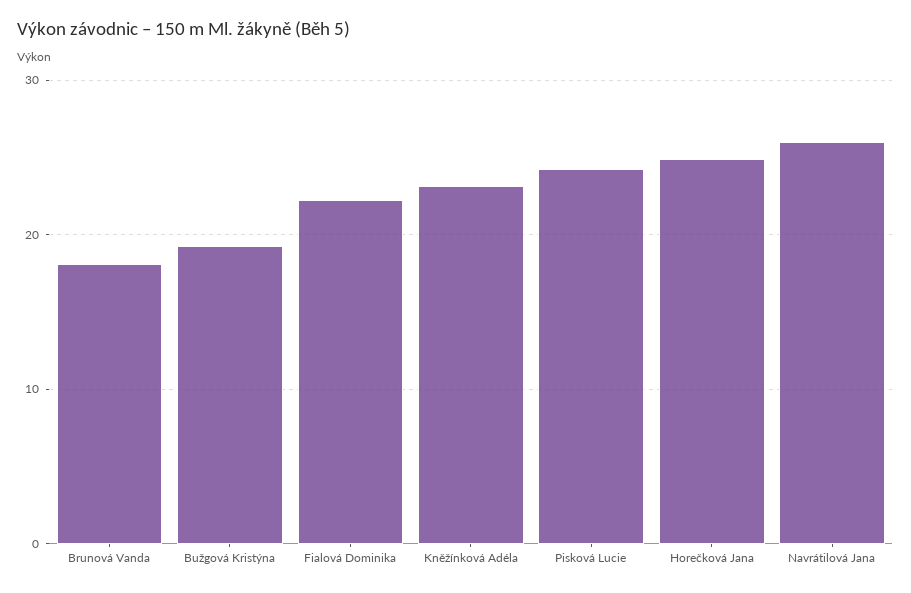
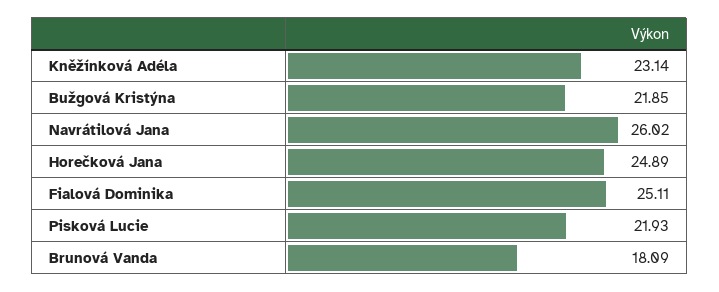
  {
    "Brunová Vanda": 18.09,
-   "Bužgová Kristýna": 19,
+   "Bužgová Kristýna": 21.85,
-   "Fialová Dominika": 22,
+   "Fialová Dominika": 25.11,
    "Kněžínková Adéla": 23.14,
-   "Pisková Lucie": 24,
+   "Pisková Lucie": 21.93,
    "Horečková Jana": 24.89,
    "Navrátilová Jana": 26.02
  }

